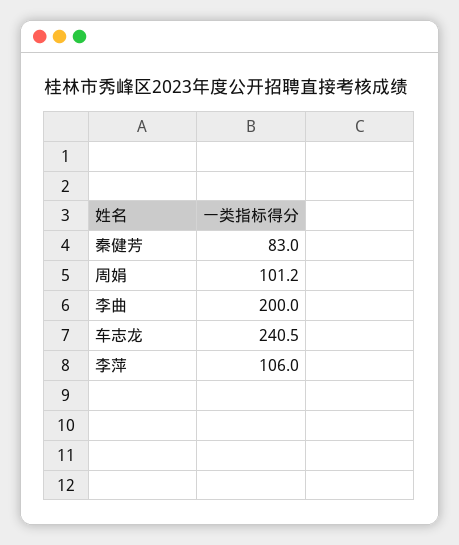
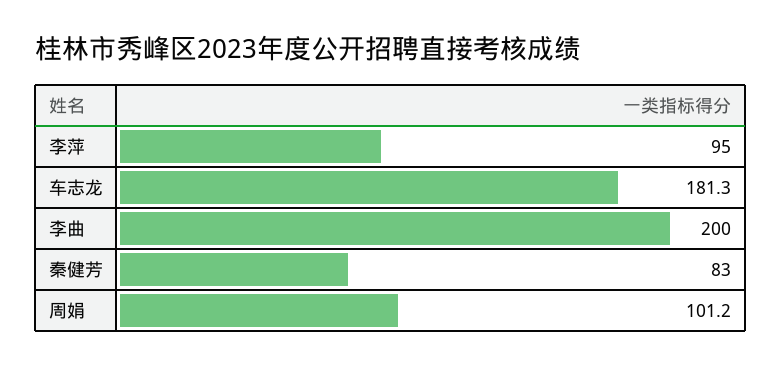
  {
    "秦健芳": 83,
    "周娟": 101.2,
    "李曲": 200,
-   "车志龙": 240.5,
+   "车志龙": 181.3,
-   "李萍": 106
+   "李萍": 95
  }

